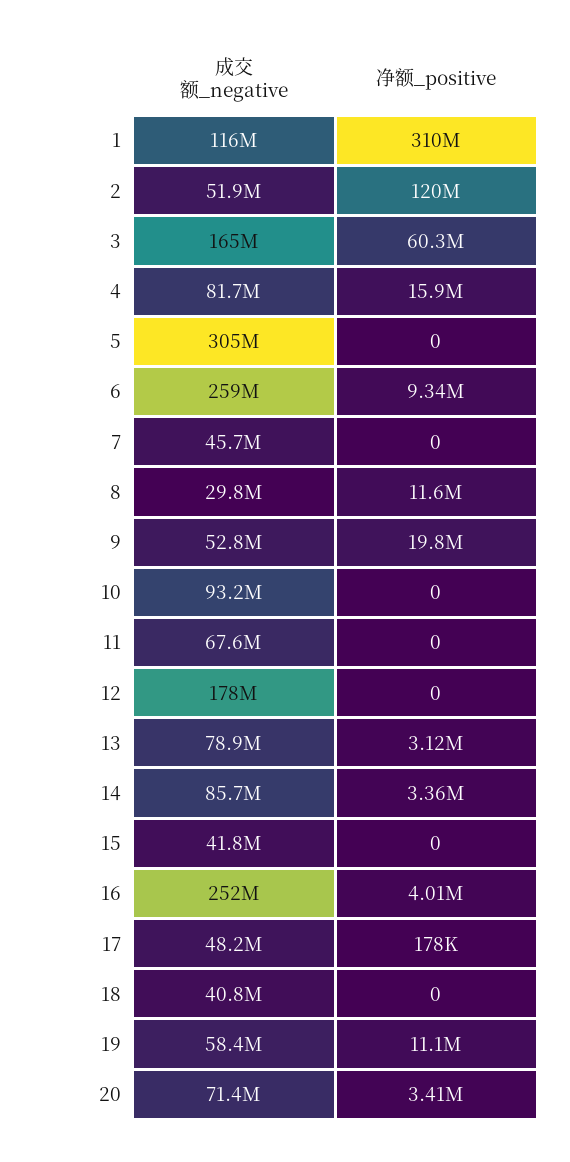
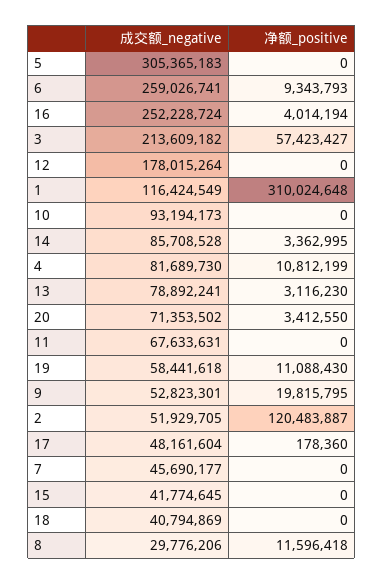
  {
    "成交额_negative": {
      "1": 116424549,
      "2": 51929705,
-     "3": 165000000,
+     "3": 213609182,
      "4": 81689730,
      "5": 305365183,
      "6": 259026741,
      "7": 45690177,
      "8": 29776206,
      "9": 52823301,
      "10": 93194173,
      "11": 67633631,
      "12": 178015264,
      "13": 78892241,
      "14": 85708528,
      "15": 41774645,
      "16": 252228724,
      "17": 48161604,
      "18": 40794869,
      "19": 58441618,
      "20": 71353502
    },
    "净额_positive": {
      "1": 310024648,
      "2": 120483887,
-     "3": 60300000,
+     "3": 57423427,
-     "4": 15900000,
+     "4": 10812199,
      "5": 0,
      "6": 9343793,
      "7": 0,
      "8": 11596418,
      "9": 19815795,
      "10": 0,
      "11": 0,
      "12": 0,
      "13": 3116230,
      "14": 3362995,
      "15": 0,
      "16": 4014194,
      "17": 178360,
      "18": 0,
      "19": 11088430,
      "20": 3412550
    }
  }

